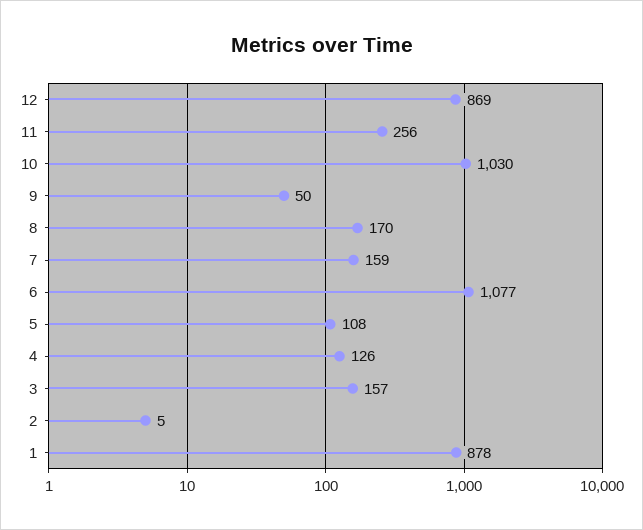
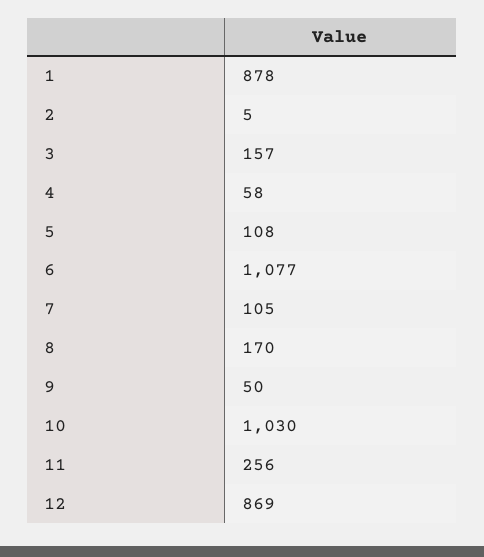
  {
    "12": 869,
    "11": 256,
    "10": 1030,
    "9": 50,
    "8": 170,
-   "7": 159,
+   "7": 105,
    "6": 1077,
    "5": 108,
-   "4": 126,
+   "4": 58,
    "3": 157,
    "2": 5,
    "1": 878
  }

